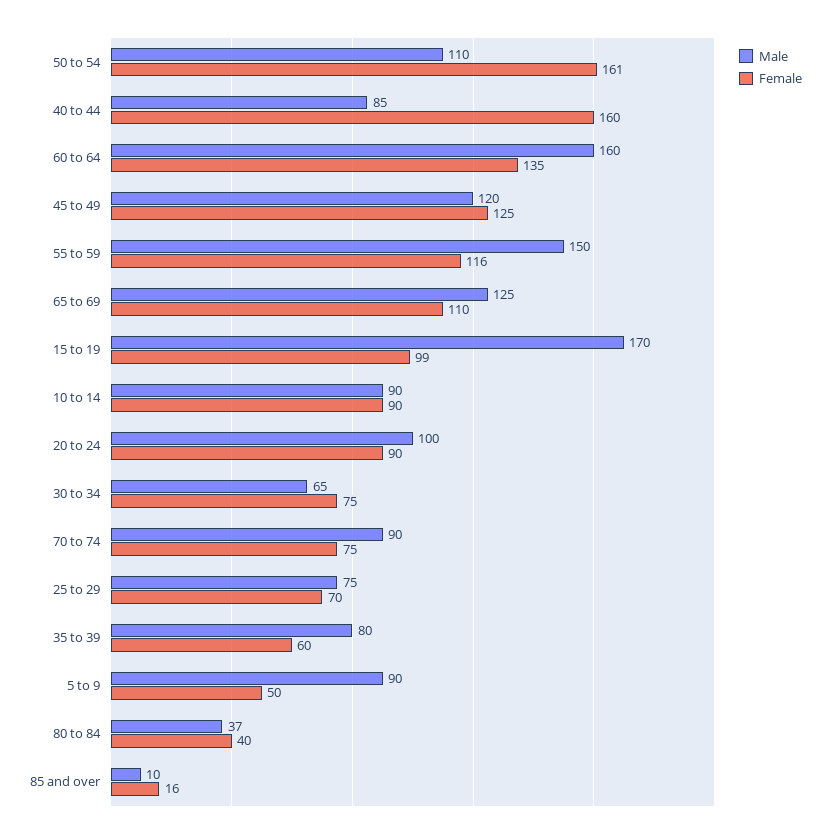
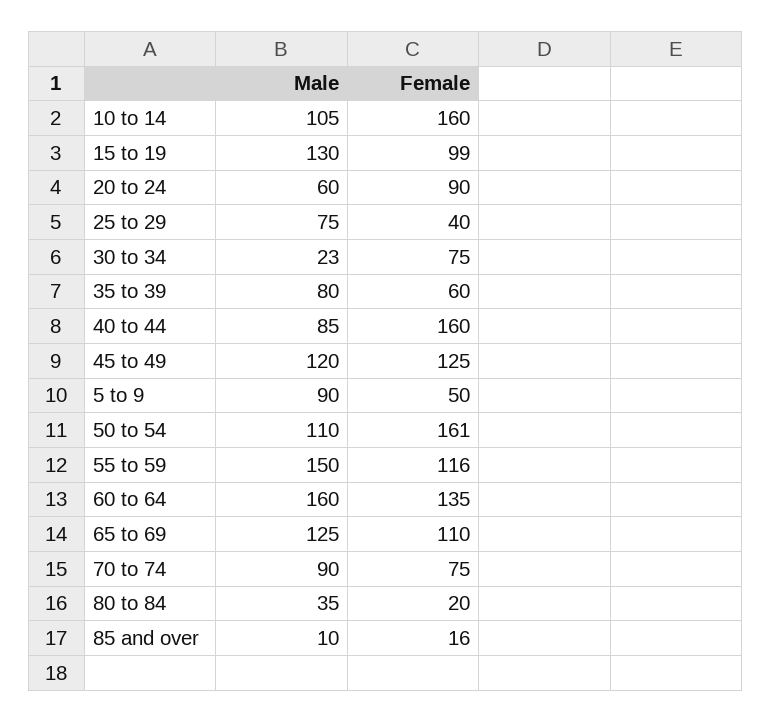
  {
    "Male": {
      "50 to 54": 110,
      "40 to 44": 85,
      "60 to 64": 160,
      "45 to 49": 120,
      "55 to 59": 150,
      "65 to 69": 125,
-     "15 to 19": 170,
+     "15 to 19": 130,
-     "10 to 14": 90,
+     "10 to 14": 105,
-     "20 to 24": 100,
+     "20 to 24": 60,
-     "30 to 34": 65,
+     "30 to 34": 23,
      "70 to 74": 90,
      "25 to 29": 75,
      "35 to 39": 80,
      "5 to 9": 90,
-     "80 to 84": 37,
+     "80 to 84": 35,
      "85 and over": 10
    },
    "Female": {
      "50 to 54": 161,
      "40 to 44": 160,
      "60 to 64": 135,
      "45 to 49": 125,
      "55 to 59": 116,
      "65 to 69": 110,
      "15 to 19": 99,
-     "10 to 14": 90,
+     "10 to 14": 160,
      "20 to 24": 90,
      "30 to 34": 75,
      "70 to 74": 75,
-     "25 to 29": 70,
+     "25 to 29": 40,
      "35 to 39": 60,
      "5 to 9": 50,
-     "80 to 84": 40,
+     "80 to 84": 20,
      "85 and over": 16
    }
  }

